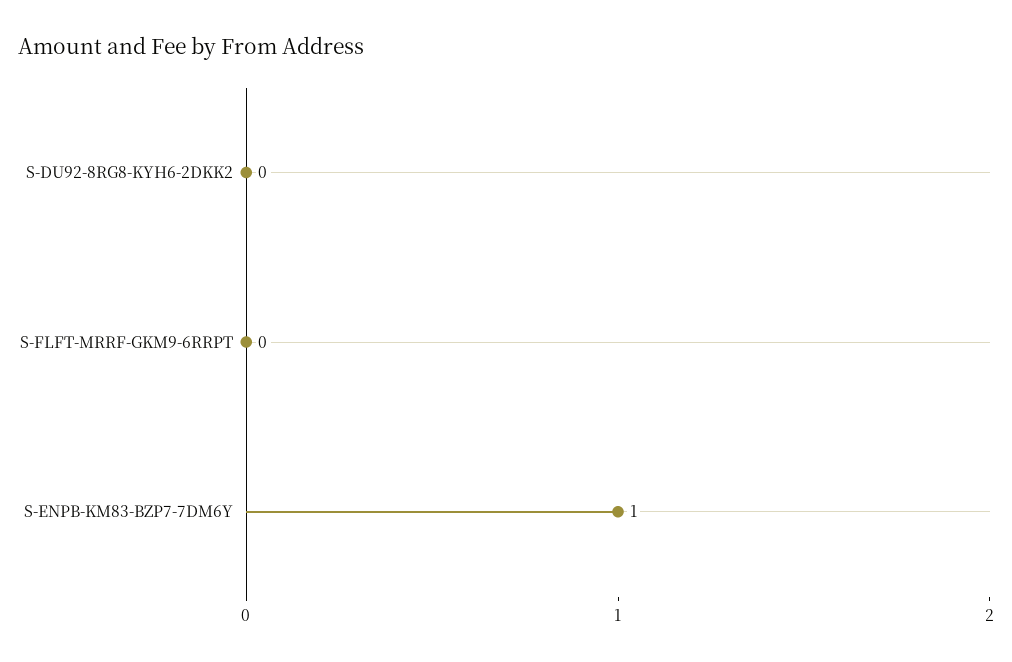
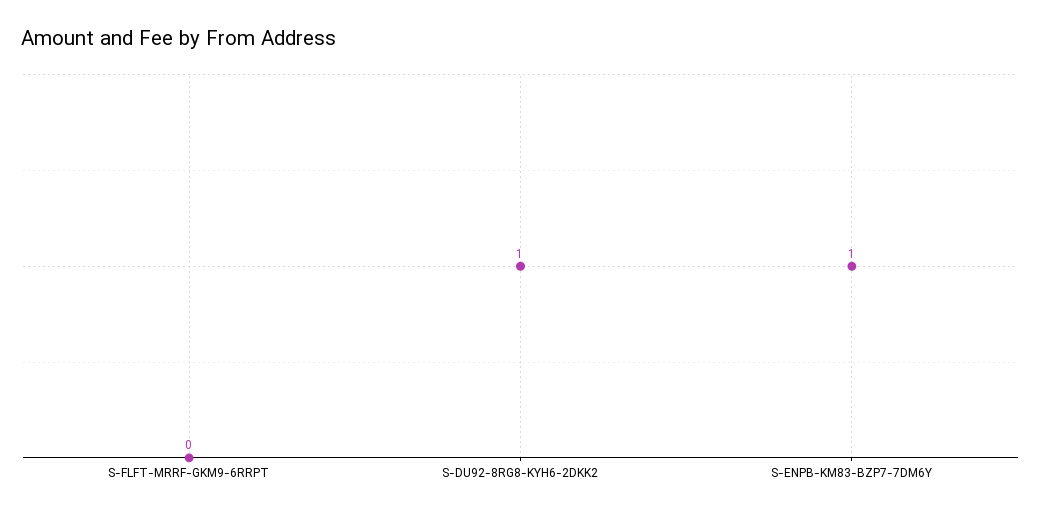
  {
-   "S-DU92-8RG8-KYH6-2DKK2": 0,
+   "S-DU92-8RG8-KYH6-2DKK2": 1,
    "S-FLFT-MRRF-GKM9-6RRPT": 0,
    "S-ENPB-KM83-BZP7-7DM6Y": 1
  }

